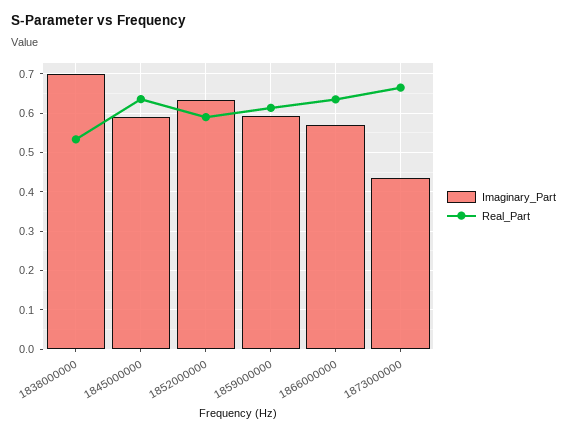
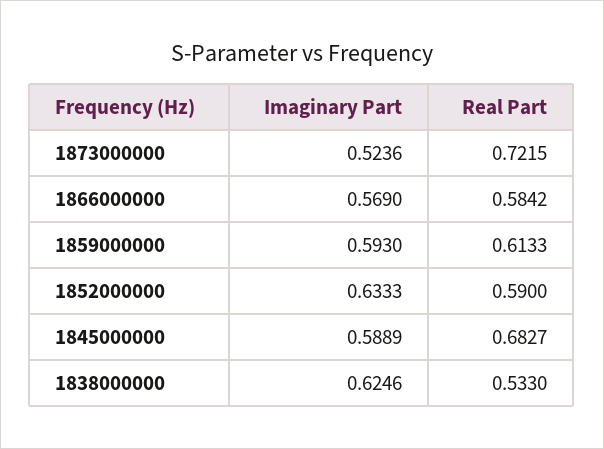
  {
    "Imaginary_Part": {
-     "1838000000": 0.7,
+     "1838000000": 0.6246,
      "1845000000": 0.5889,
      "1852000000": 0.6333,
      "1859000000": 0.593,
      "1866000000": 0.569,
-     "1873000000": 0.44
+     "1873000000": 0.5236
    },
    "Real_Part": {
      "1838000000": 0.533,
-     "1845000000": 0.64,
+     "1845000000": 0.6827,
      "1852000000": 0.59,
      "1859000000": 0.6133,
-     "1866000000": 0.64,
+     "1866000000": 0.5842,
-     "1873000000": 0.66
+     "1873000000": 0.7215
    }
  }

